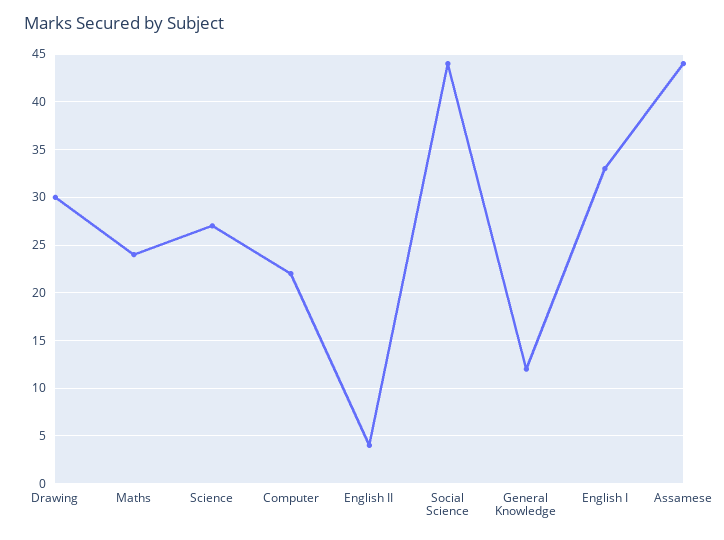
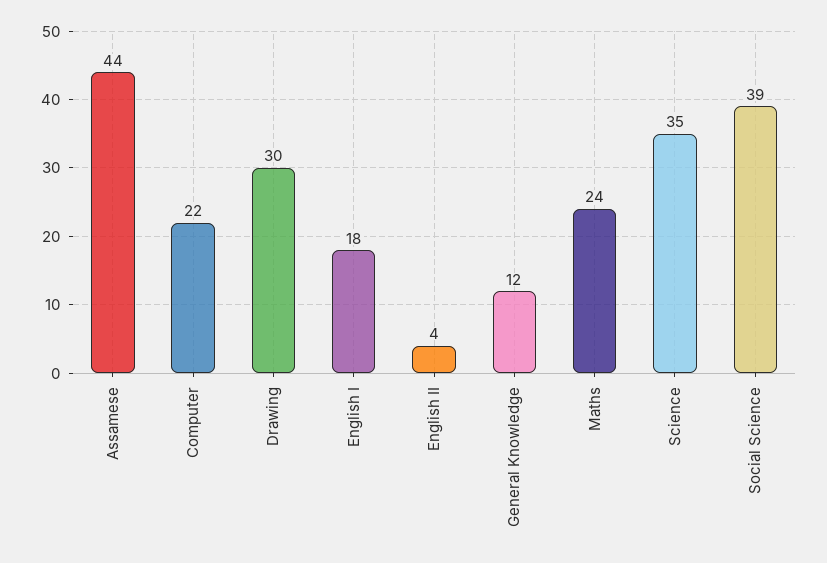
  {
    "Drawing": 30,
    "Maths": 24,
-   "Science": 27,
+   "Science": 35,
    "Computer": 22,
    "English II": 4,
-   "Social Science": 44,
+   "Social Science": 39,
    "General Knowledge": 12,
-   "English I": 33,
+   "English I": 18,
    "Assamese": 44
  }

